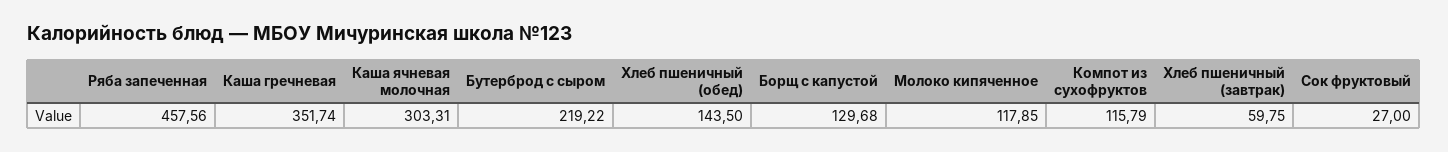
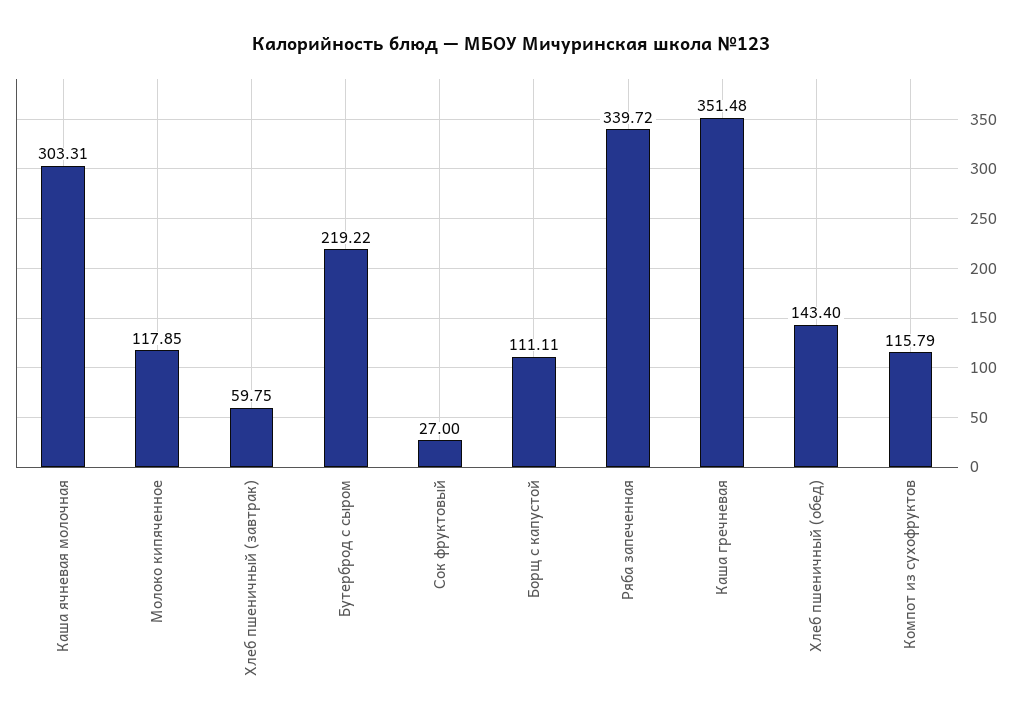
  {
-   "Ряба запеченная": 457.56,
+   "Ряба запеченная": 339.72,
-   "Каша гречневая": 351.74,
+   "Каша гречневая": 351.48,
    "Каша ячневая молочная": 303.31,
    "Бутерброд с сыром": 219.22,
-   "Хлеб пшеничный (обед)": 143.5,
+   "Хлеб пшеничный (обед)": 143.4,
-   "Борщ с капустой": 129.68,
+   "Борщ с капустой": 111.11,
    "Молоко кипяченное": 117.85,
    "Компот из сухофруктов": 115.79,
    "Хлеб пшеничный (завтрак)": 59.75,
    "Сок фруктовый": 27
  }

